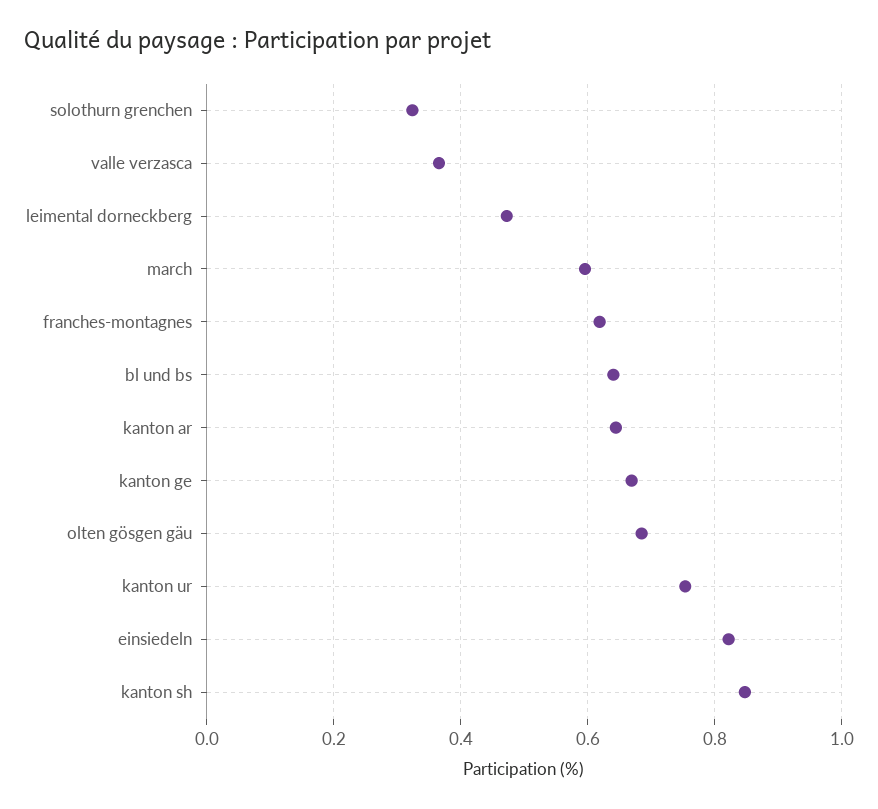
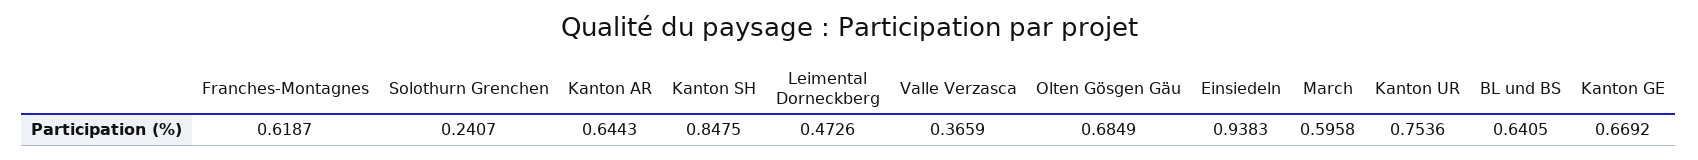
  {
-   "solothurn grenchen": 0.32,
+   "solothurn grenchen": 0.2407,
    "valle verzasca": 0.3659,
    "leimental dorneckberg": 0.4726,
    "march": 0.5958,
    "franches-montagnes": 0.6187,
    "bl und bs": 0.6405,
    "kanton ar": 0.6443,
    "kanton ge": 0.6692,
    "olten gösgen gäu": 0.6849,
    "kanton ur": 0.7536,
-   "einsiedeln": 0.82,
+   "einsiedeln": 0.9383,
    "kanton sh": 0.8475
  }

